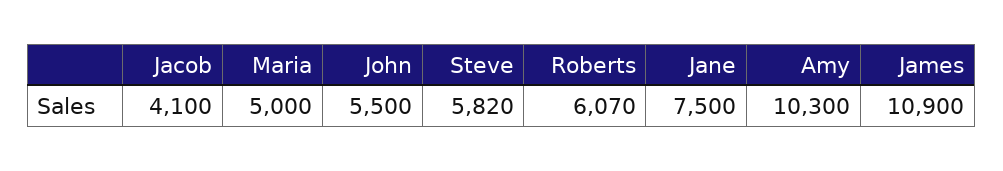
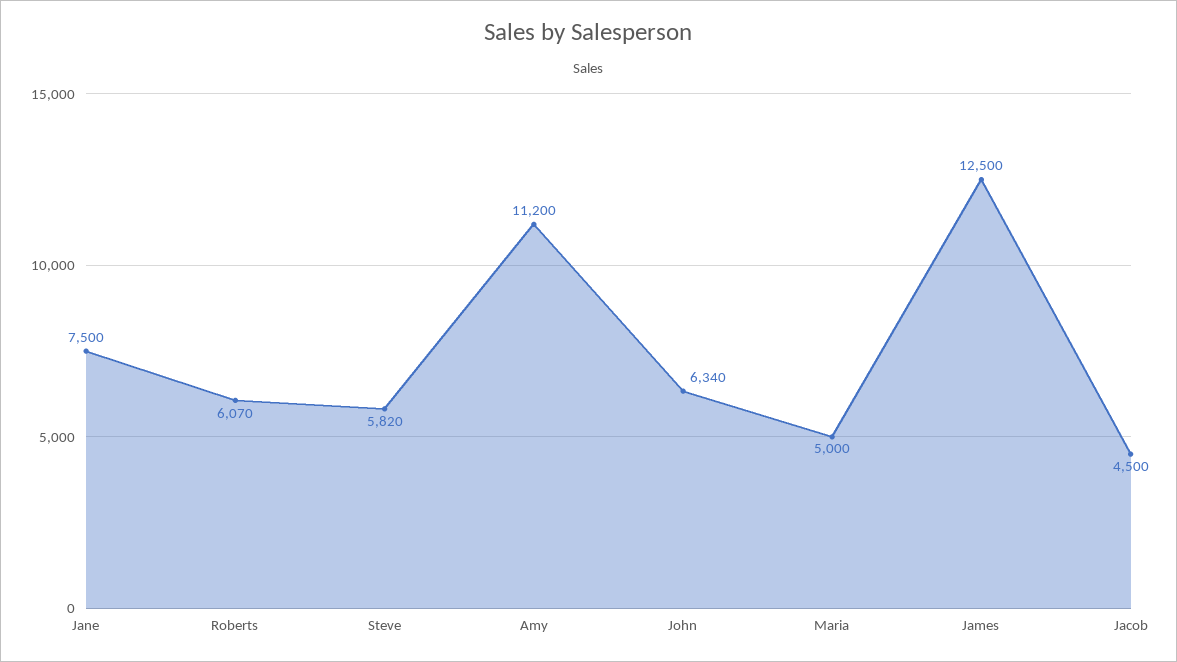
  {
-   "Jacob": 4100,
+   "Jacob": 4500,
    "Maria": 5000,
-   "John": 5500,
+   "John": 6340,
    "Steve": 5820,
    "Roberts": 6070,
    "Jane": 7500,
-   "Amy": 10300,
+   "Amy": 11200,
-   "James": 10900
+   "James": 12500
  }

